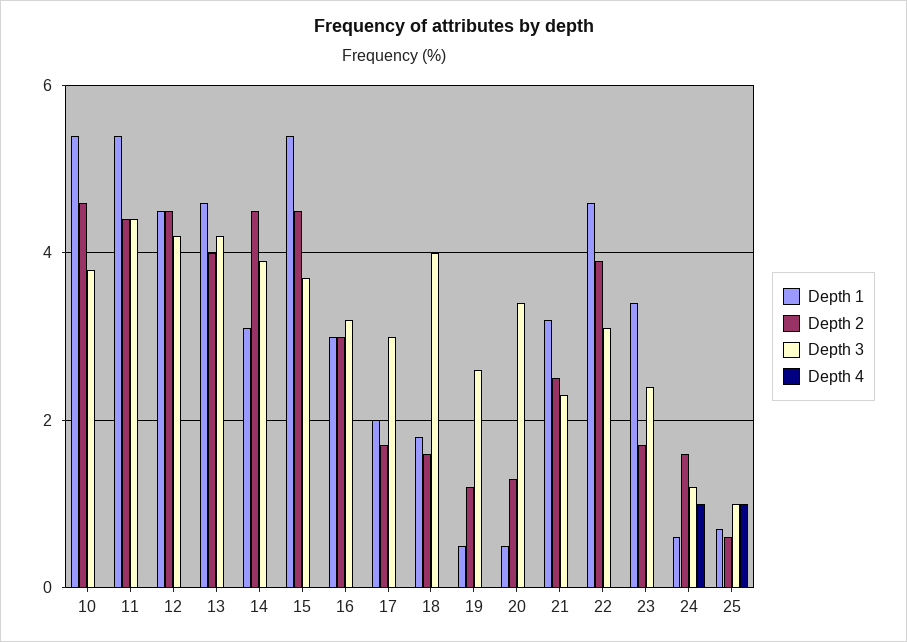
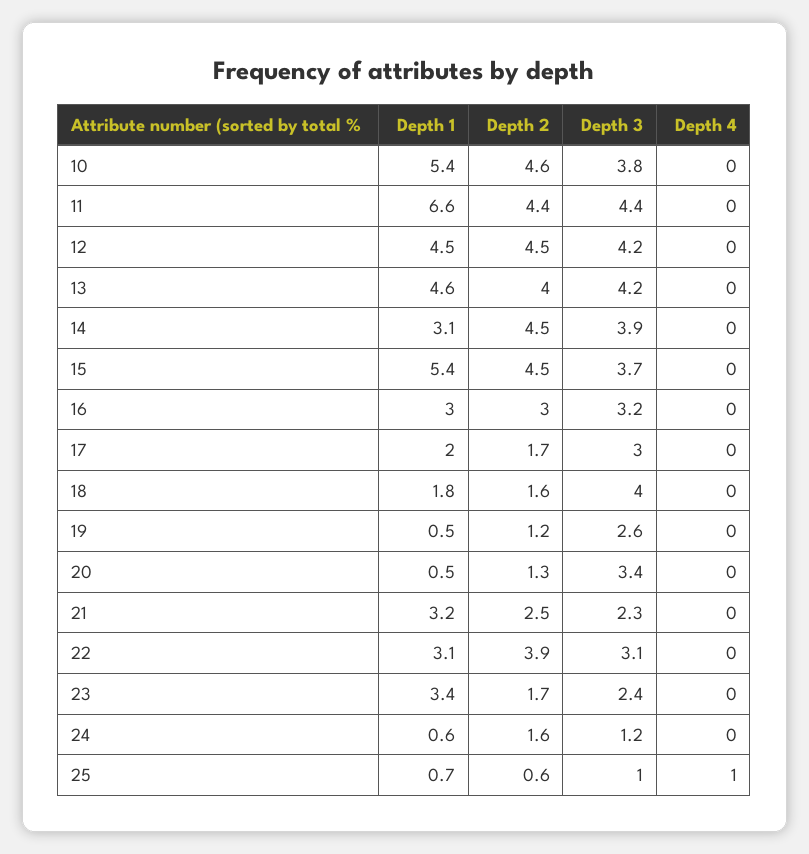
  {
    "Depth 1": {
      "10": 5.4,
-     "11": 5.5,
+     "11": 6.6,
      "12": 4.5,
      "13": 4.6,
      "14": 3.1,
      "15": 5.4,
      "16": 3,
      "17": 2,
      "18": 1.8,
      "19": 0.5,
      "20": 0.5,
      "21": 3.2,
-     "22": 4.5,
+     "22": 3.1,
      "23": 3.4,
      "24": 0.6,
      "25": 0.7
    },
    "Depth 2": {
      "10": 4.6,
      "11": 4.4,
      "12": 4.5,
      "13": 4,
      "14": 4.5,
      "15": 4.5,
      "16": 3,
      "17": 1.7,
      "18": 1.6,
      "19": 1.2,
      "20": 1.3,
      "21": 2.5,
      "22": 3.9,
      "23": 1.7,
      "24": 1.6,
      "25": 0.6
    },
    "Depth 3": {
      "10": 3.8,
      "11": 4.4,
      "12": 4.2,
      "13": 4.2,
      "14": 3.9,
      "15": 3.7,
      "16": 3.2,
      "17": 3,
      "18": 4,
      "19": 2.6,
      "20": 3.4,
      "21": 2.3,
      "22": 3.1,
      "23": 2.4,
      "24": 1.2,
      "25": 1
    },
    "Depth 4": {
      "10": 0,
      "11": 0,
      "12": 0,
      "13": 0,
      "14": 0,
      "15": 0,
      "16": 0,
      "17": 0,
      "18": 0,
      "19": 0,
      "20": 0,
      "21": 0,
      "22": 0,
      "23": 0,
-     "24": 1,
+     "24": 0,
      "25": 1
    }
  }

